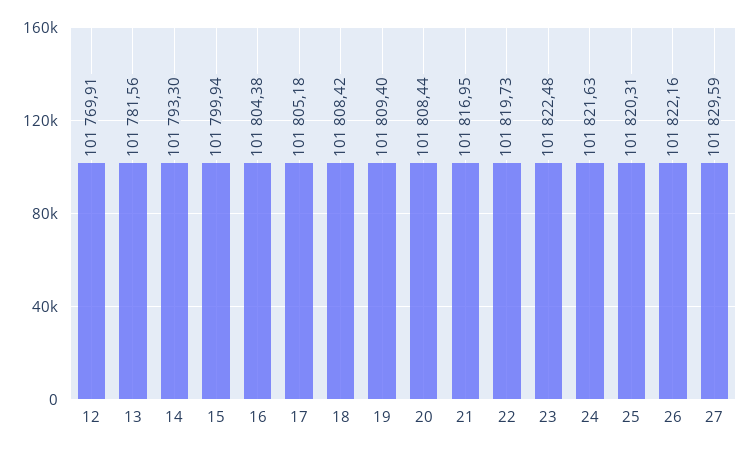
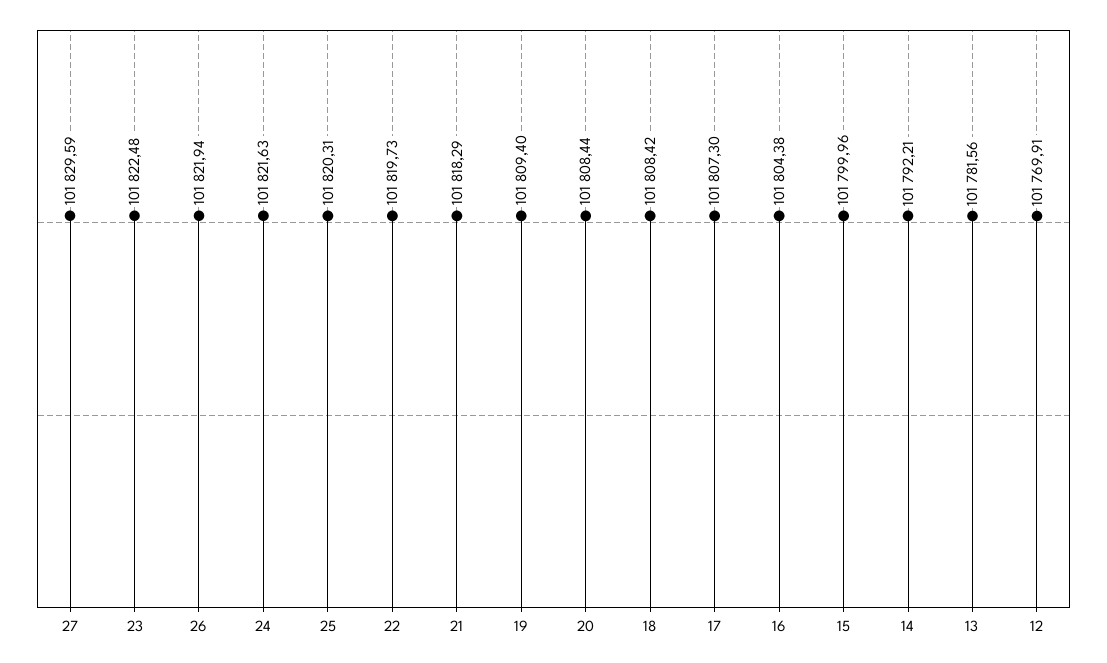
  {
    "12": 101769.91,
    "13": 101781.56,
-   "14": 101793.3,
+   "14": 101792.21,
-   "15": 101799.94,
+   "15": 101799.96,
    "16": 101804.38,
-   "17": 101805.18,
+   "17": 101807.3,
    "18": 101808.42,
    "19": 101809.4,
    "20": 101808.44,
-   "21": 101816.95,
+   "21": 101818.29,
    "22": 101819.73,
    "23": 101822.48,
    "24": 101821.63,
    "25": 101820.31,
-   "26": 101822.16,
+   "26": 101821.94,
    "27": 101829.59
  }

